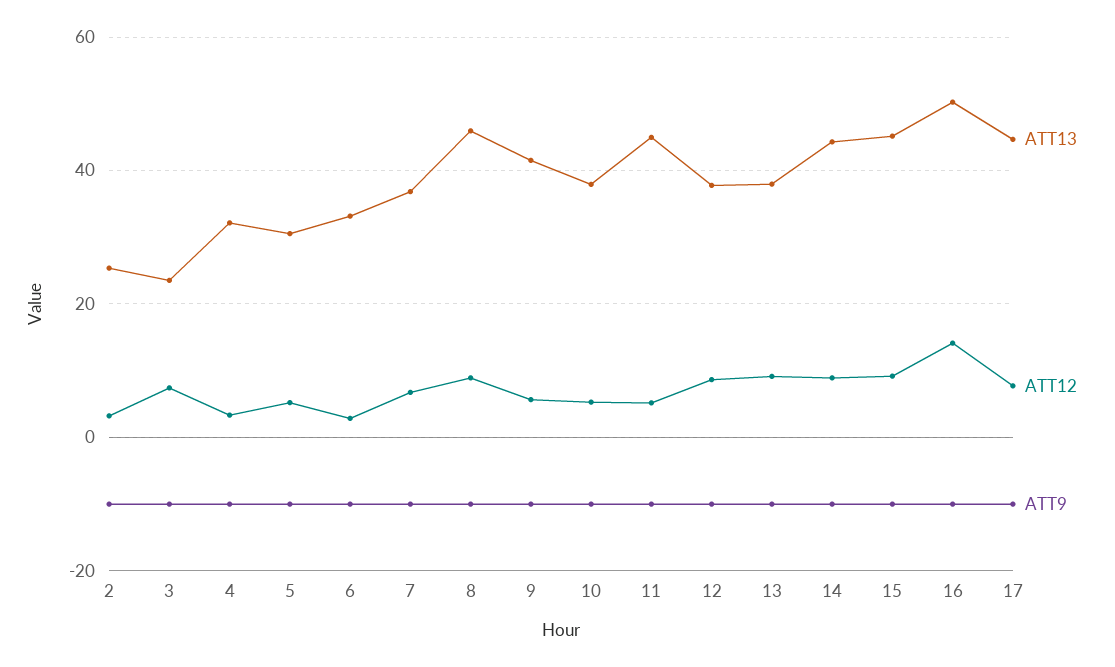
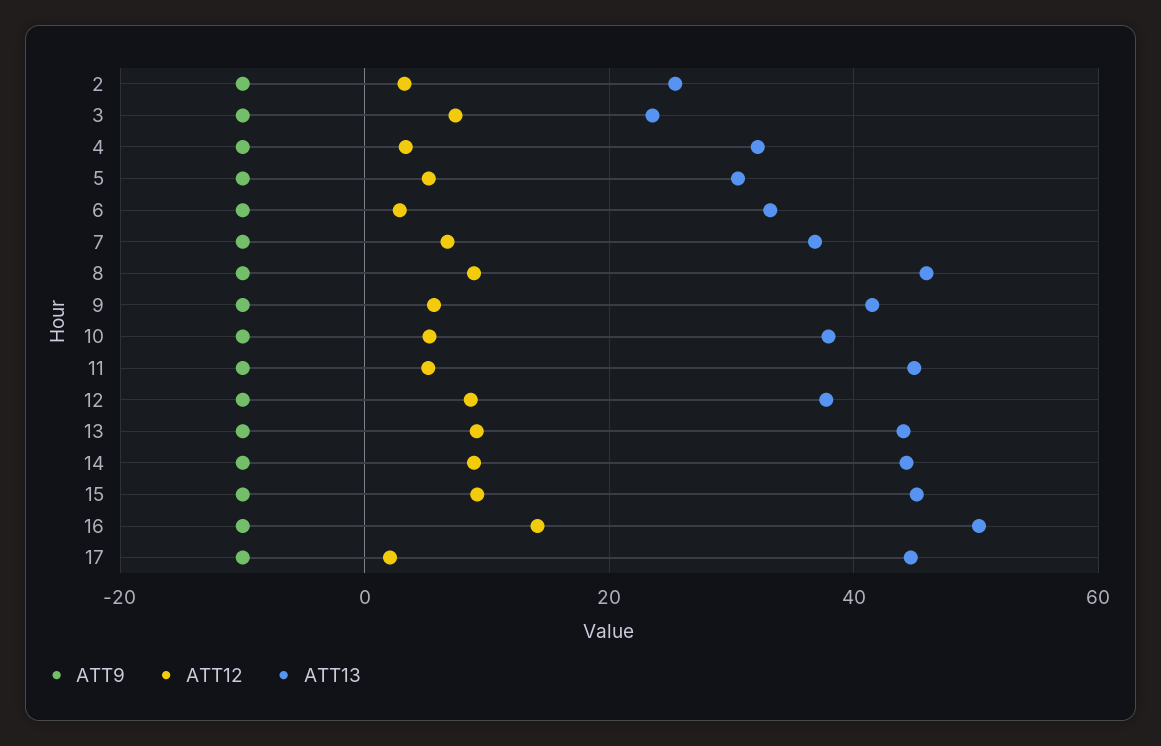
  {
    "ATT13": {
      "2": 26,
      "3": 24,
      "4": 32,
      "5": 30,
      "6": 34,
      "7": 36,
      "8": 46,
      "9": 42,
      "10": 38,
      "11": 44,
      "12": 38,
-     "13": 38,
+     "13": 44,
      "14": 44,
      "15": 46,
      "16": 50,
      "17": 44
    },
    "ATT12": {
      "2": 4,
      "3": 8,
      "4": 4,
      "5": 6,
      "6": 2,
      "7": 6,
      "8": 8,
      "9": 6,
      "10": 6,
      "11": 6,
      "12": 8,
      "13": 10,
      "14": 8,
      "15": 10,
      "16": 14,
-     "17": 8
+     "17": 2
    },
    "ATT9": {
      "2": -10,
      "3": -10,
      "4": -10,
      "5": -10,
      "6": -10,
      "7": -10,
      "8": -10,
      "9": -10,
      "10": -10,
      "11": -10,
      "12": -10,
      "13": -10,
      "14": -10,
      "15": -10,
      "16": -10,
      "17": -10
    }
  }

